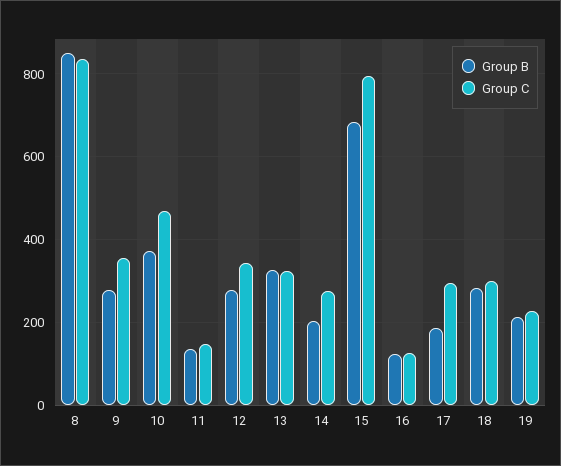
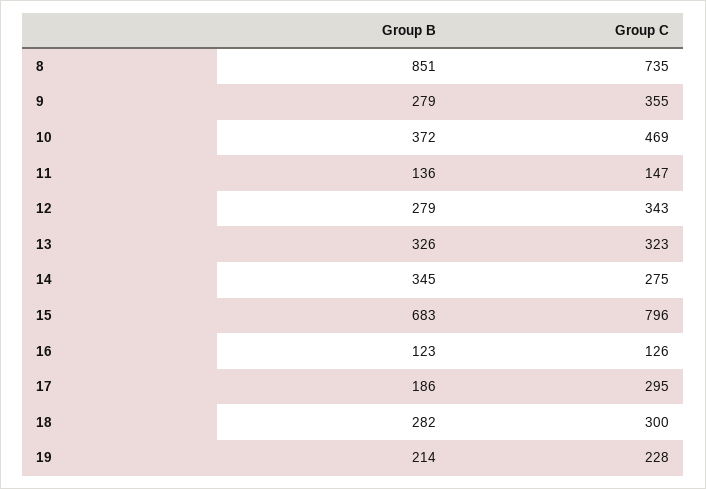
  {
    "Group B": {
      "8": 851,
      "9": 279,
      "10": 372,
      "11": 136,
      "12": 279,
      "13": 326,
-     "14": 200,
+     "14": 345,
      "15": 683,
      "16": 123,
      "17": 186,
      "18": 282,
      "19": 214
    },
    "Group C": {
-     "8": 840,
+     "8": 735,
      "9": 355,
      "10": 469,
      "11": 147,
      "12": 343,
      "13": 323,
      "14": 275,
      "15": 796,
      "16": 126,
      "17": 295,
      "18": 300,
      "19": 228
    }
  }

